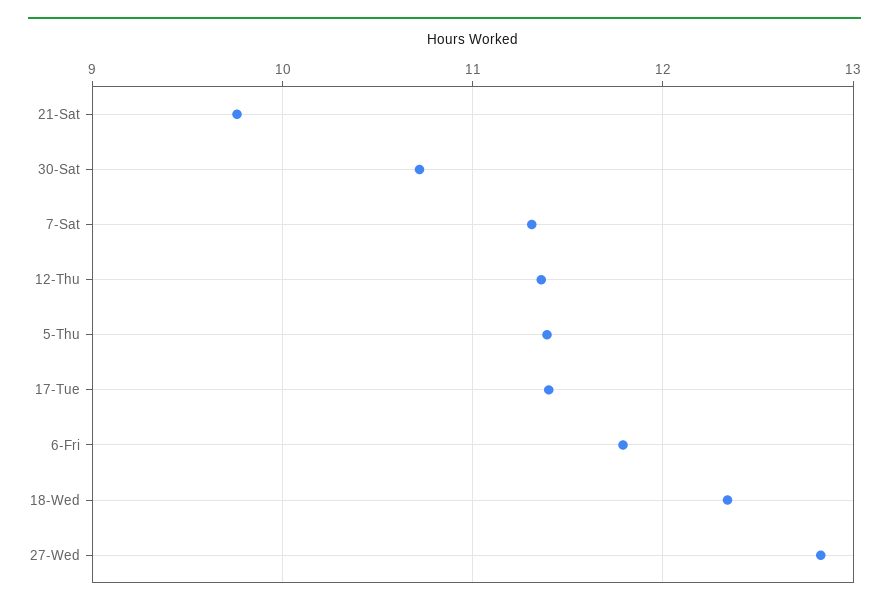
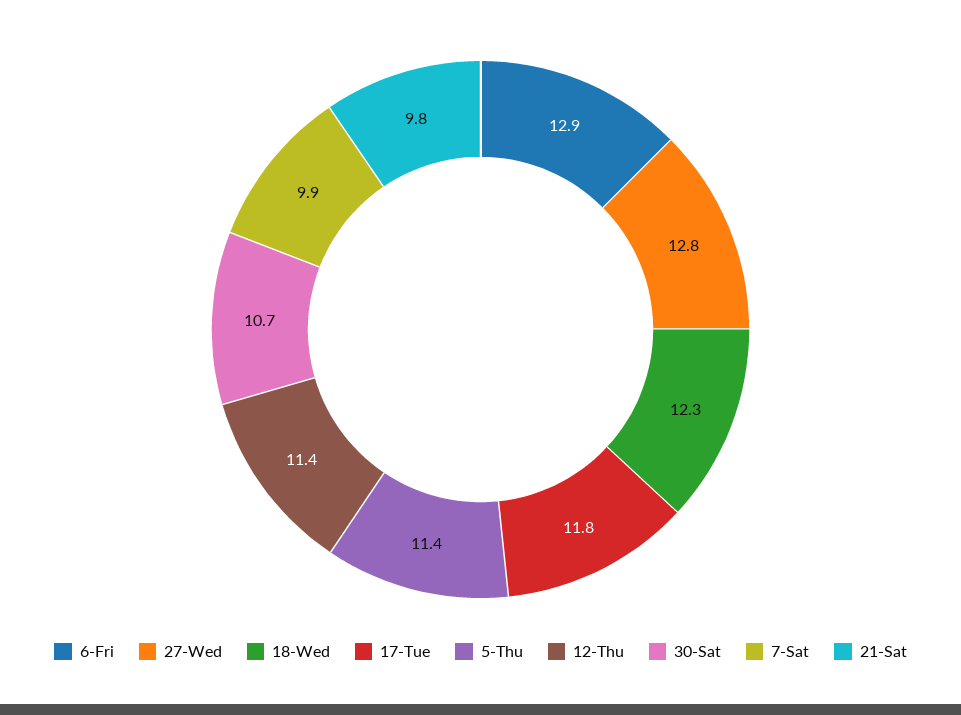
  {
    "21-Sat": 9.8,
    "30-Sat": 10.7,
-   "7-Sat": 11.3,
+   "7-Sat": 9.9,
    "12-Thu": 11.4,
    "5-Thu": 11.4,
-   "17-Tue": 11.4,
+   "17-Tue": 11.8,
-   "6-Fri": 11.8,
+   "6-Fri": 12.9,
    "18-Wed": 12.3,
    "27-Wed": 12.8
  }

